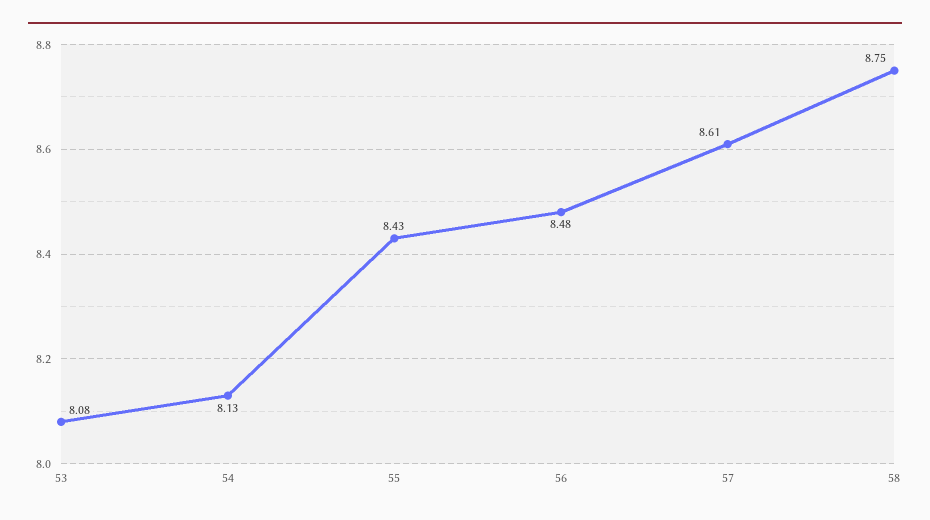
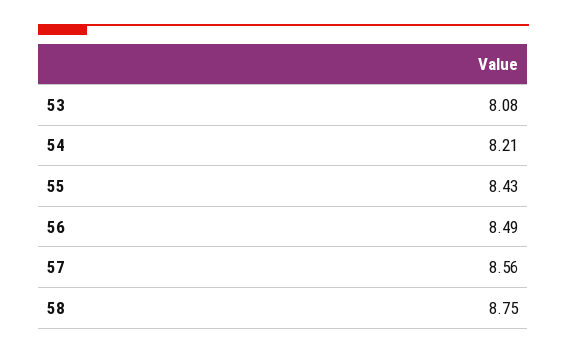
  {
    "53": 8.08,
-   "54": 8.13,
+   "54": 8.21,
    "55": 8.43,
-   "56": 8.48,
+   "56": 8.49,
-   "57": 8.61,
+   "57": 8.56,
    "58": 8.75
  }

